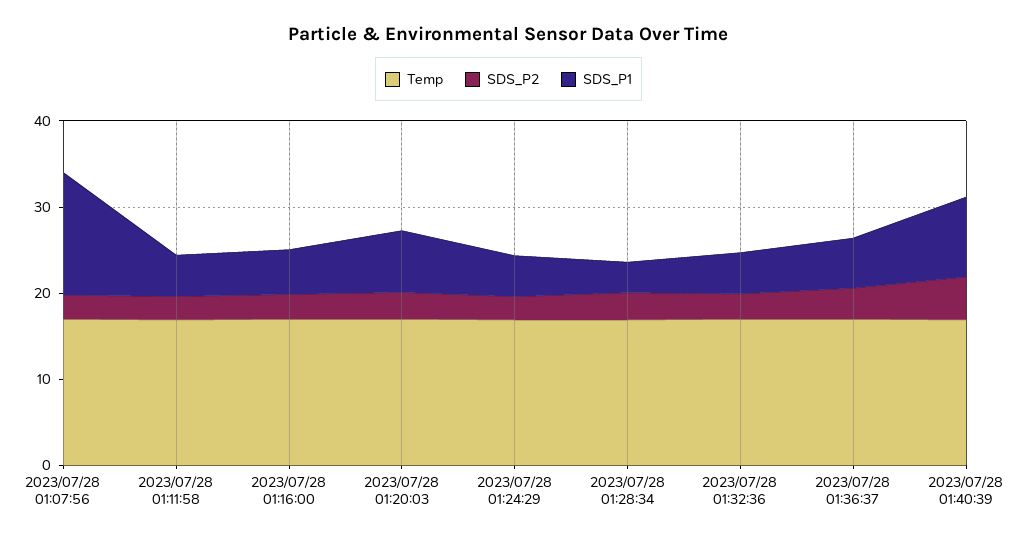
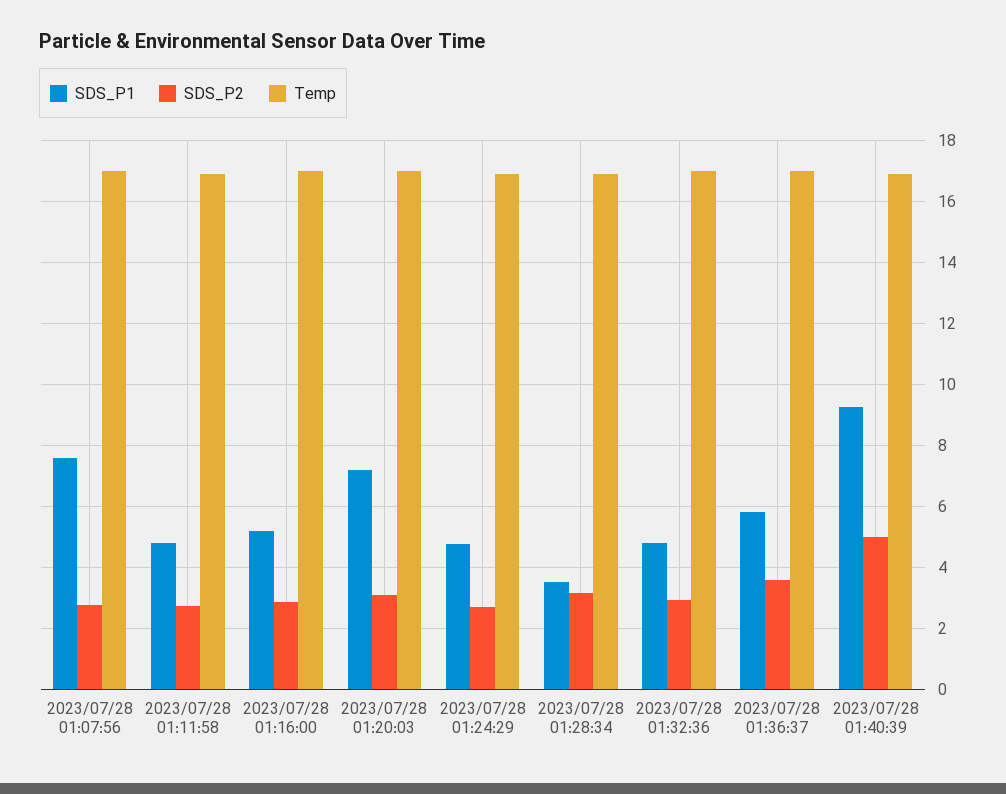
  {
    "Temp": {
      "2023/07/28 01:07:56": 17,
      "2023/07/28 01:11:58": 17,
      "2023/07/28 01:16:00": 17,
      "2023/07/28 01:20:03": 17,
      "2023/07/28 01:24:29": 17,
      "2023/07/28 01:28:34": 17,
      "2023/07/28 01:32:36": 17,
      "2023/07/28 01:36:37": 17,
      "2023/07/28 01:40:39": 17
    },
    "SDS_P2": {
      "2023/07/28 01:07:56": 2.8,
      "2023/07/28 01:11:58": 2.8,
      "2023/07/28 01:16:00": 2.8,
      "2023/07/28 01:20:03": 3,
      "2023/07/28 01:24:29": 2.8,
      "2023/07/28 01:28:34": 3.2,
      "2023/07/28 01:32:36": 3,
      "2023/07/28 01:36:37": 3.6,
      "2023/07/28 01:40:39": 5
    },
    "SDS_P1": {
-     "2023/07/28 01:07:56": 14,
+     "2023/07/28 01:07:56": 7.6,
      "2023/07/28 01:11:58": 4.8,
      "2023/07/28 01:16:00": 5.2,
      "2023/07/28 01:20:03": 7.2,
      "2023/07/28 01:24:29": 4.8,
      "2023/07/28 01:28:34": 3.6,
      "2023/07/28 01:32:36": 4.8,
      "2023/07/28 01:36:37": 5.8,
      "2023/07/28 01:40:39": 9.2
    }
  }

